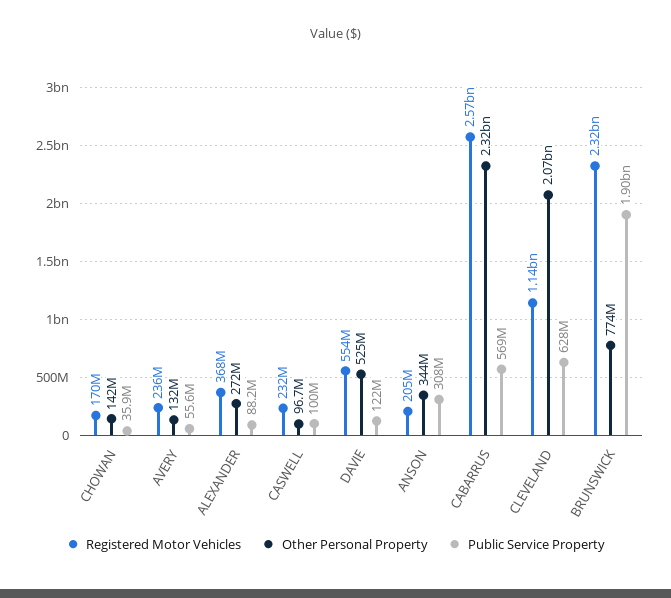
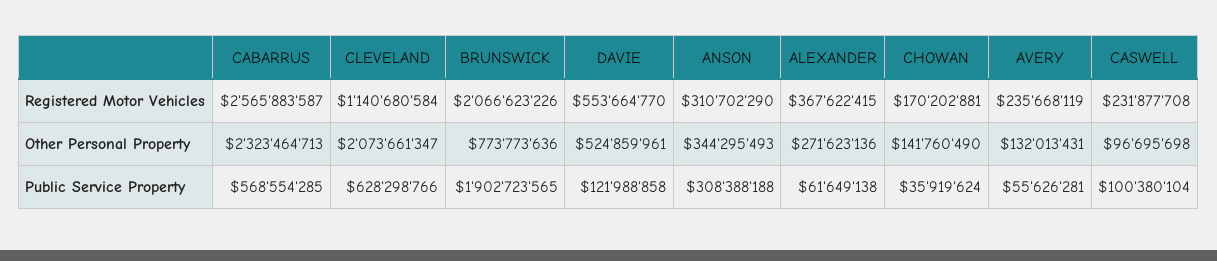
  {
    "Registered Motor Vehicles": {
      "CHOWAN": 170202881,
      "AVERY": 235668119,
      "ALEXANDER": 367622415,
      "CASWELL": 231877708,
      "DAVIE": 553664770,
-     "ANSON": 205000000,
+     "ANSON": 310702290,
      "CABARRUS": 2565883587,
      "CLEVELAND": 1140680584,
-     "BRUNSWICK": 2320000000
+     "BRUNSWICK": 2066623226
    },
    "Other Personal Property": {
      "CHOWAN": 141760490,
      "AVERY": 132013431,
      "ALEXANDER": 271623136,
      "CASWELL": 96695698,
      "DAVIE": 524859961,
      "ANSON": 344295493,
      "CABARRUS": 2323464713,
      "CLEVELAND": 2073661347,
      "BRUNSWICK": 773773636
    },
    "Public Service Property": {
      "CHOWAN": 35919624,
      "AVERY": 55626281,
-     "ALEXANDER": 88200000,
+     "ALEXANDER": 61649138,
      "CASWELL": 100380104,
      "DAVIE": 121988858,
      "ANSON": 308388188,
      "CABARRUS": 568554285,
      "CLEVELAND": 628298766,
      "BRUNSWICK": 1902723565
    }
  }

